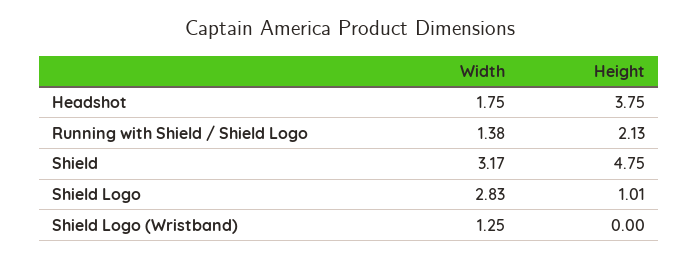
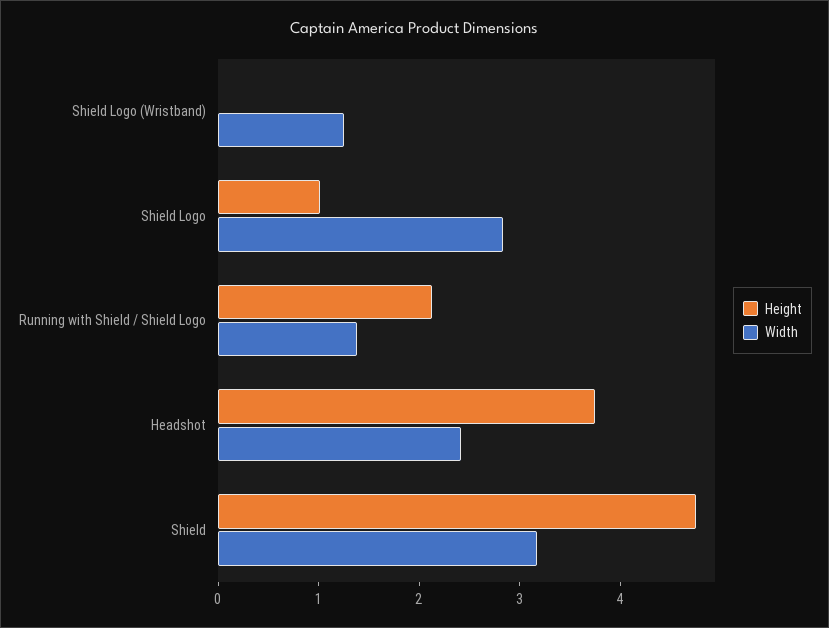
  {
    "Width": {
-     "Headshot": 1.75,
+     "Headshot": 2.4,
      "Running with Shield / Shield Logo": 1.38,
      "Shield": 3.17,
      "Shield Logo": 2.83,
      "Shield Logo (Wristband)": 1.25
    },
    "Height": {
      "Headshot": 3.75,
      "Running with Shield / Shield Logo": 2.13,
      "Shield": 4.75,
      "Shield Logo": 1.01,
      "Shield Logo (Wristband)": 0
    }
  }

